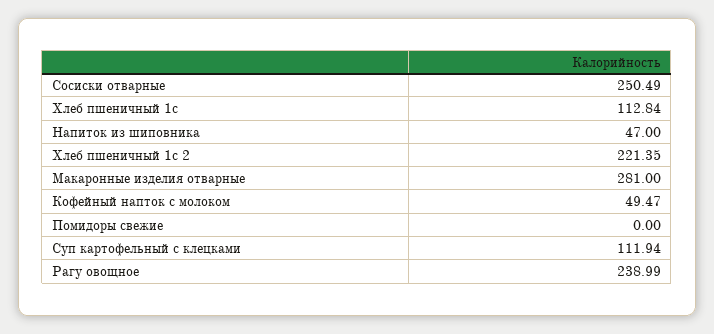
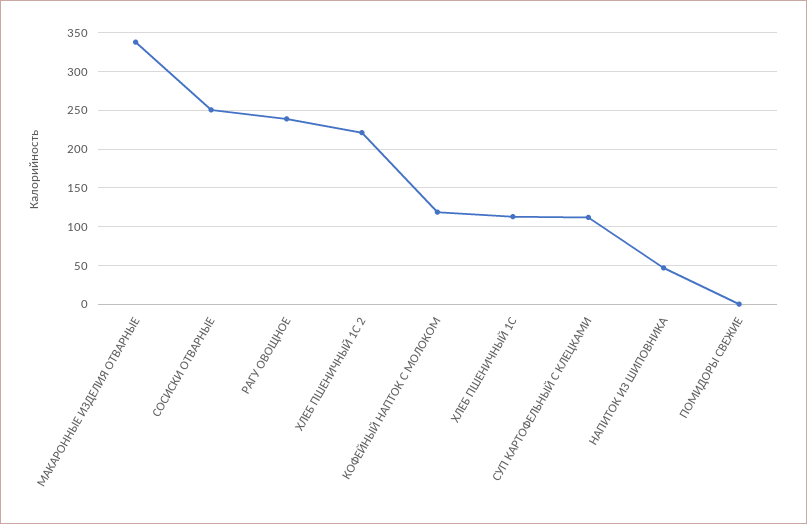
  {
    "Сосиски отварные": 250.49,
    "Хлеб пшеничный 1с": 112.84,
    "Напиток из шиповника": 47,
    "Хлеб пшеничный 1с 2": 221.35,
-   "Макаронные изделия отварные": 281,
+   "Макаронные изделия отварные": 340,
-   "Кофейный напток с молоком": 49.47,
+   "Кофейный напток с молоком": 120,
    "Помидоры свежие": 0,
    "Суп картофельный с клецками": 111.94,
    "Рагу овощное": 238.99
  }

